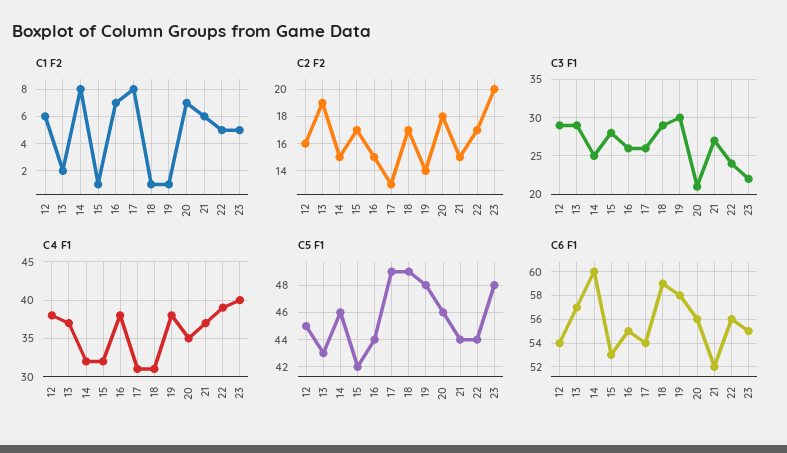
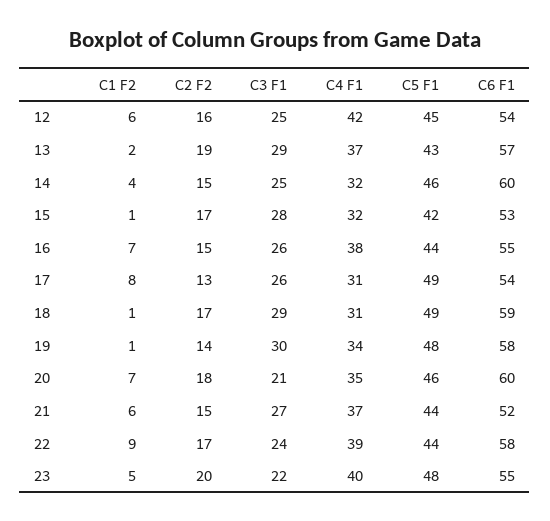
  {
    "C1 F2": {
      "12": 6,
      "13": 2,
-     "14": 8,
+     "14": 4,
      "15": 1,
      "16": 7,
      "17": 8,
      "18": 1,
      "19": 1,
      "20": 7,
      "21": 6,
-     "22": 5,
+     "22": 9,
      "23": 5
    },
    "C2 F2": {
      "12": 16,
      "13": 19,
      "14": 15,
      "15": 17,
      "16": 15,
      "17": 13,
      "18": 17,
      "19": 14,
      "20": 18,
      "21": 15,
      "22": 17,
      "23": 20
    },
    "C3 F1": {
-     "12": 29,
+     "12": 25,
      "13": 29,
      "14": 25,
      "15": 28,
      "16": 26,
      "17": 26,
      "18": 29,
      "19": 30,
      "20": 21,
      "21": 27,
      "22": 24,
      "23": 22
    },
    "C4 F1": {
-     "12": 38,
+     "12": 42,
      "13": 37,
      "14": 32,
      "15": 32,
      "16": 38,
      "17": 31,
      "18": 31,
-     "19": 38,
+     "19": 34,
      "20": 35,
      "21": 37,
      "22": 39,
      "23": 40
    },
    "C5 F1": {
      "12": 45,
      "13": 43,
      "14": 46,
      "15": 42,
      "16": 44,
      "17": 49,
      "18": 49,
      "19": 48,
      "20": 46,
      "21": 44,
      "22": 44,
      "23": 48
    },
    "C6 F1": {
      "12": 54,
      "13": 57,
      "14": 60,
      "15": 53,
      "16": 55,
      "17": 54,
      "18": 59,
      "19": 58,
-     "20": 56,
+     "20": 60,
      "21": 52,
-     "22": 56,
+     "22": 58,
      "23": 55
    }
  }

